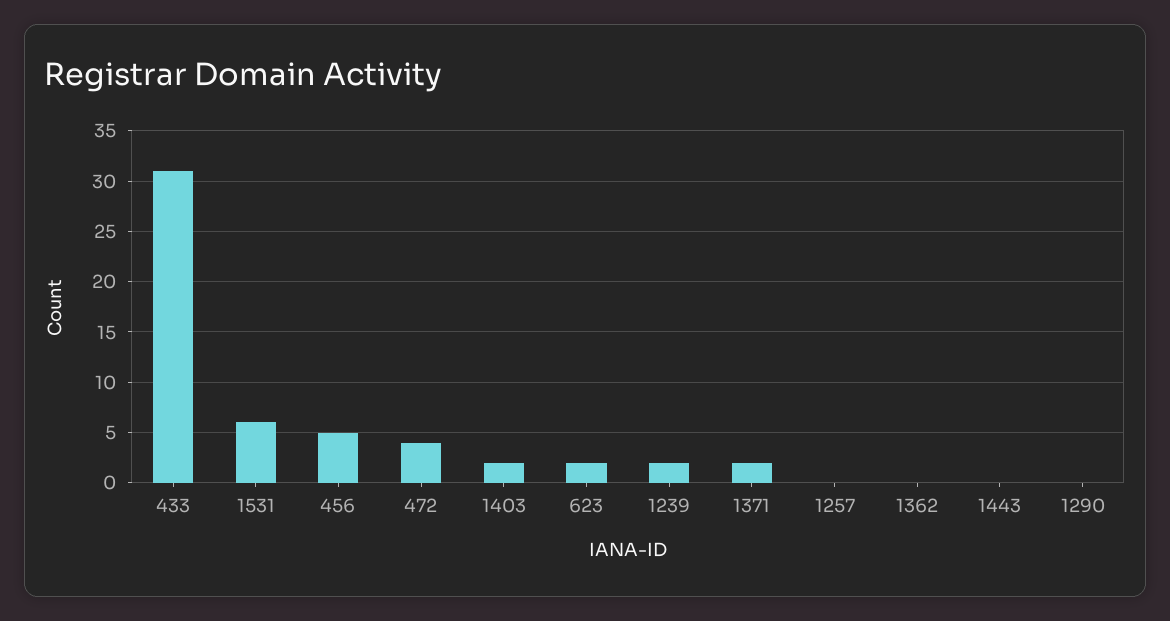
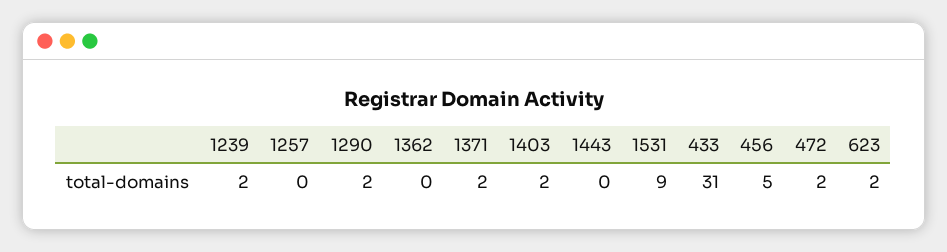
  {
    "433": 31,
-   "1531": 6,
+   "1531": 9,
    "456": 5,
-   "472": 4,
+   "472": 2,
    "1403": 2,
    "623": 2,
    "1239": 2,
    "1371": 2,
    "1257": 0,
    "1362": 0,
    "1443": 0,
-   "1290": 0
+   "1290": 2
  }

